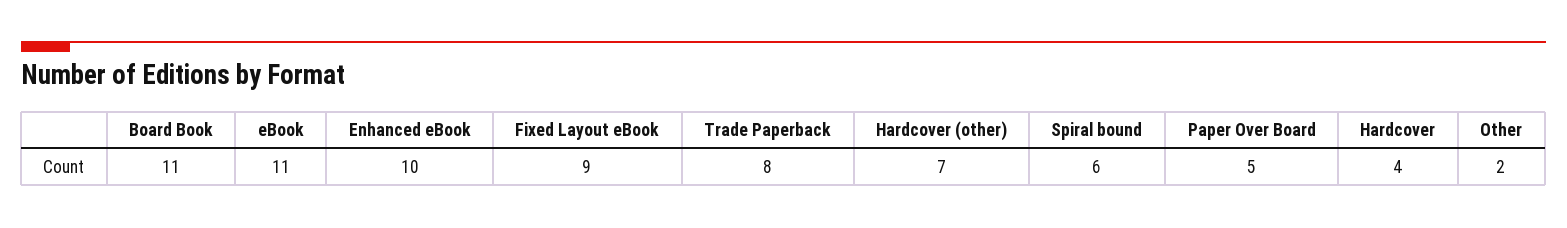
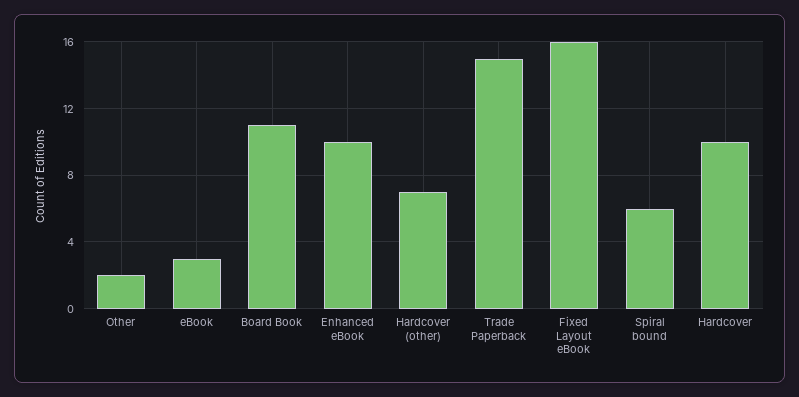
  {
    "Board Book": 11,
-   "eBook": 11,
+   "eBook": 3,
    "Enhanced eBook": 10,
-   "Fixed Layout eBook": 9,
+   "Fixed Layout eBook": 16,
-   "Trade Paperback": 8,
+   "Trade Paperback": 15,
    "Hardcover (other)": 7,
    "Spiral bound": 6,
-   "Paper Over Board": 5,
-   "Hardcover": 4,
+   "Hardcover": 10,
    "Other": 2
  }

